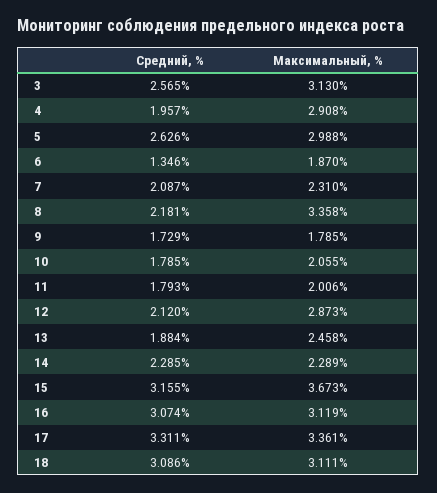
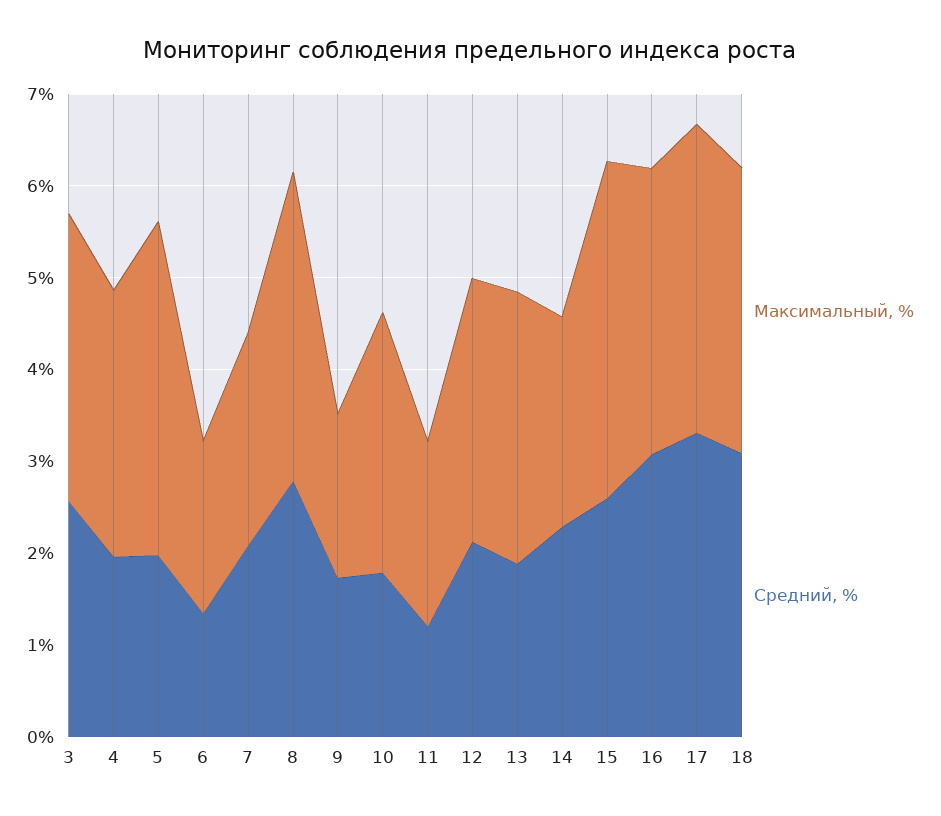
  {
    "Средний, %": {
      "3": 2.565,
      "4": 1.957,
-     "5": 2.626,
+     "5": 2,
      "6": 1.346,
      "7": 2.087,
-     "8": 2.181,
+     "8": 2.8,
      "9": 1.729,
      "10": 1.785,
-     "11": 1.793,
+     "11": 1.2,
      "12": 2.12,
      "13": 1.884,
      "14": 2.285,
-     "15": 3.155,
+     "15": 2.6,
      "16": 3.074,
      "17": 3.311,
      "18": 3.086
    },
    "Максимальный, %": {
      "3": 3.13,
      "4": 2.908,
-     "5": 2.988,
+     "5": 3.6,
      "6": 1.87,
      "7": 2.31,
      "8": 3.358,
      "9": 1.785,
-     "10": 2.055,
+     "10": 2.8,
      "11": 2.006,
      "12": 2.873,
-     "13": 2.458,
+     "13": 3,
      "14": 2.289,
      "15": 3.673,
      "16": 3.119,
      "17": 3.361,
      "18": 3.111
    }
  }

